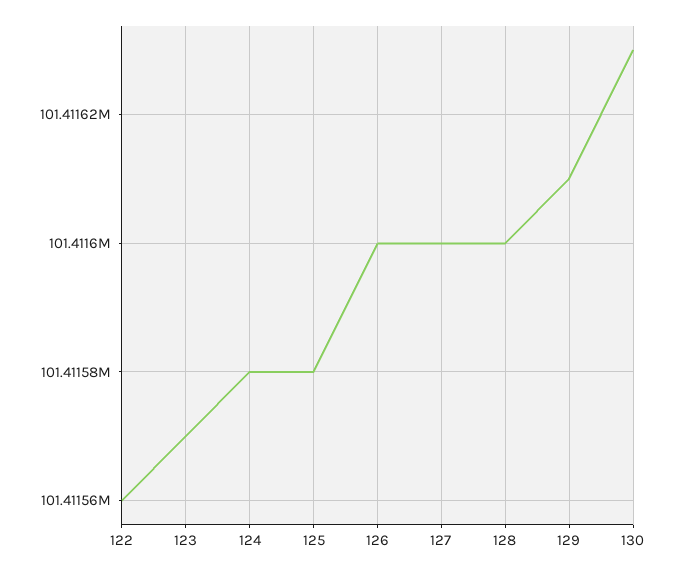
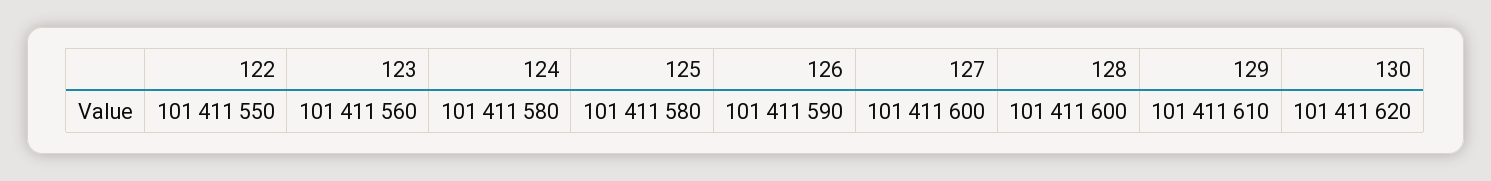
  {
-   "122": 101411560,
+   "122": 101411550,
-   "123": 101411570,
+   "123": 101411560,
    "124": 101411580,
    "125": 101411580,
-   "126": 101411600,
+   "126": 101411590,
    "127": 101411600,
    "128": 101411600,
    "129": 101411610,
-   "130": 101411630
+   "130": 101411620
  }

